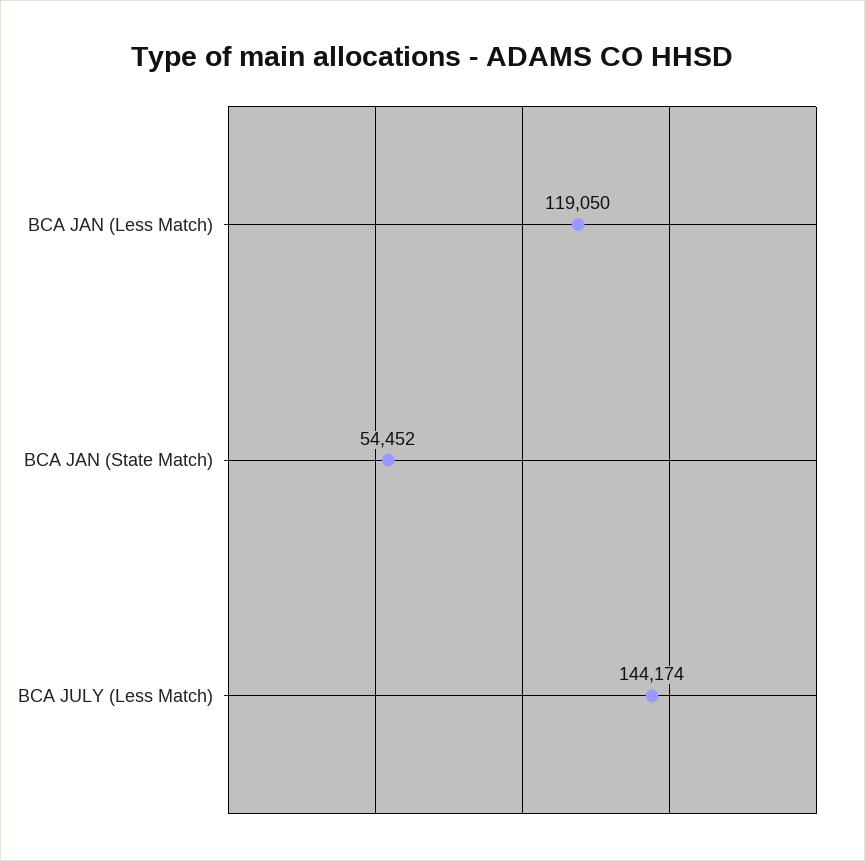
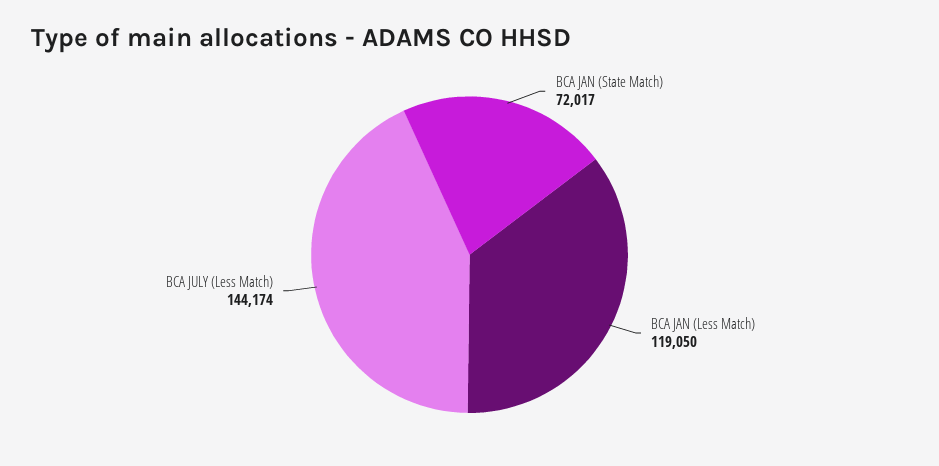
  {
    "BCA JAN (Less Match)": 119050,
-   "BCA JAN (State Match)": 54452,
+   "BCA JAN (State Match)": 72017,
    "BCA JULY (Less Match)": 144174
  }

